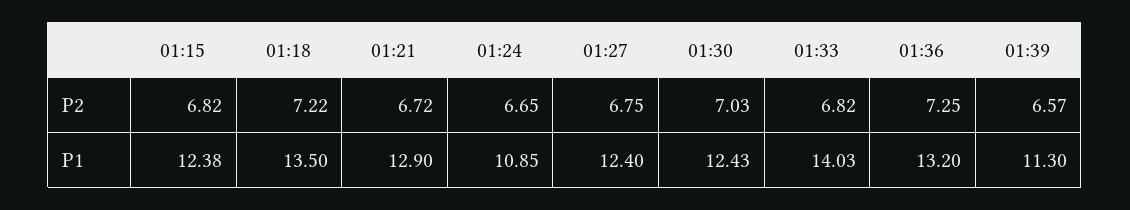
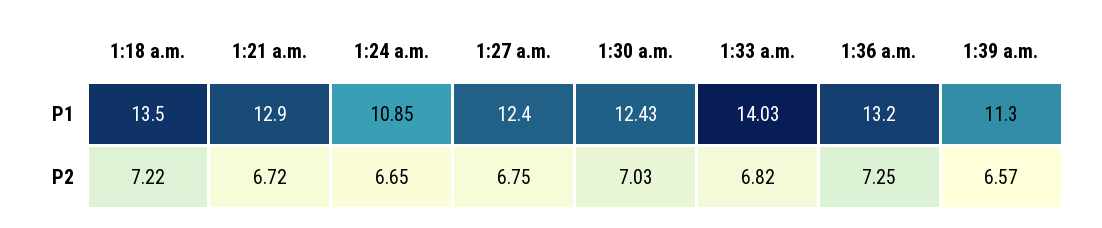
  {
-   "01:15": {
-     "P2": 6.82,
-     "P1": 12.38
-   },
    "01:18": {
      "P2": 7.22,
      "P1": 13.5
    },
    "01:21": {
      "P2": 6.72,
      "P1": 12.9
    },
    "01:24": {
      "P2": 6.65,
      "P1": 10.85
    },
    "01:27": {
      "P2": 6.75,
      "P1": 12.4
    },
    "01:30": {
      "P2": 7.03,
      "P1": 12.43
    },
    "01:33": {
      "P2": 6.82,
      "P1": 14.03
    },
    "01:36": {
      "P2": 7.25,
      "P1": 13.2
    },
    "01:39": {
      "P2": 6.57,
      "P1": 11.3
    }
  }

